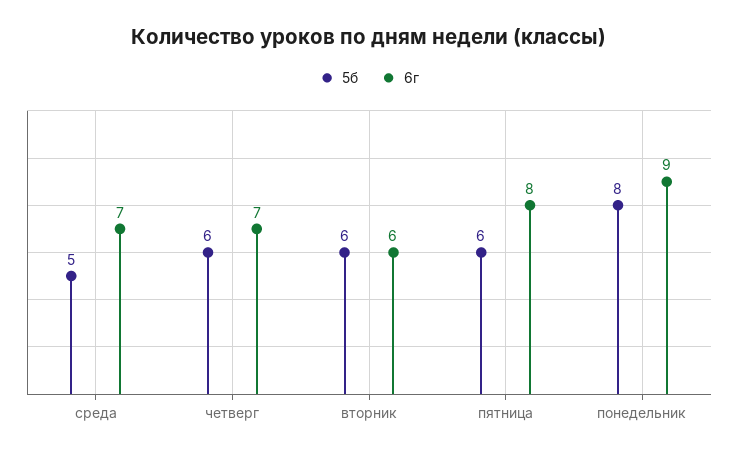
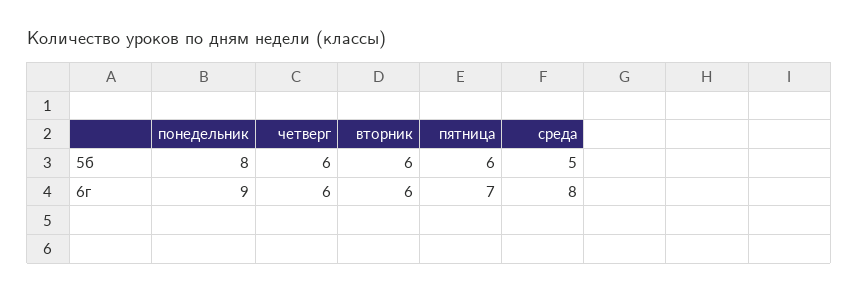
  {
    "5б": {
      "среда": 5,
      "четверг": 6,
      "вторник": 6,
      "пятница": 6,
      "понедельник": 8
    },
    "6г": {
-     "среда": 7,
+     "среда": 8,
-     "четверг": 7,
+     "четверг": 6,
      "вторник": 6,
-     "пятница": 8,
+     "пятница": 7,
      "понедельник": 9
    }
  }

